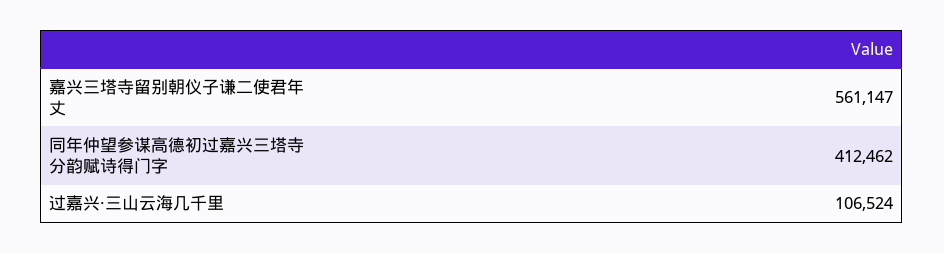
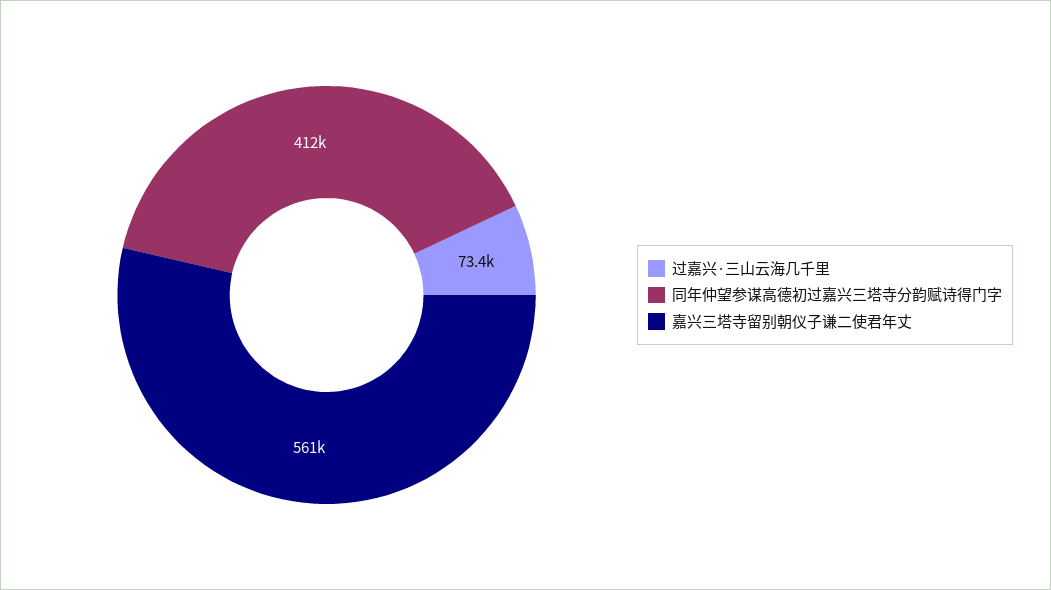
  {
    "嘉兴三塔寺留别朝仪子谦二使君年丈": 561147,
    "同年仲望参谋高德初过嘉兴三塔寺分韵赋诗得门字": 412462,
-   "过嘉兴·三山云海几千里": 106524
+   "过嘉兴·三山云海几千里": 73400
  }

